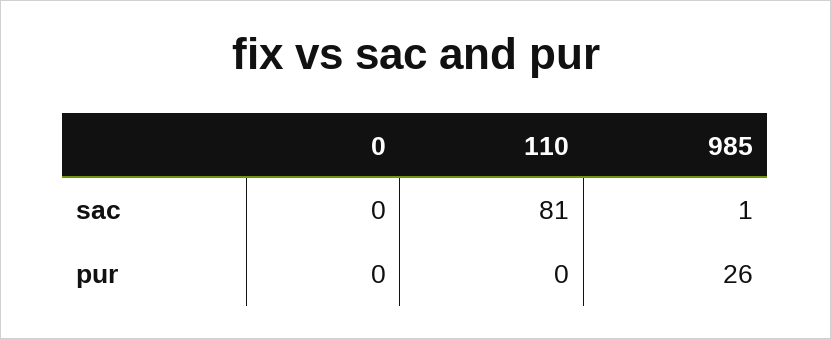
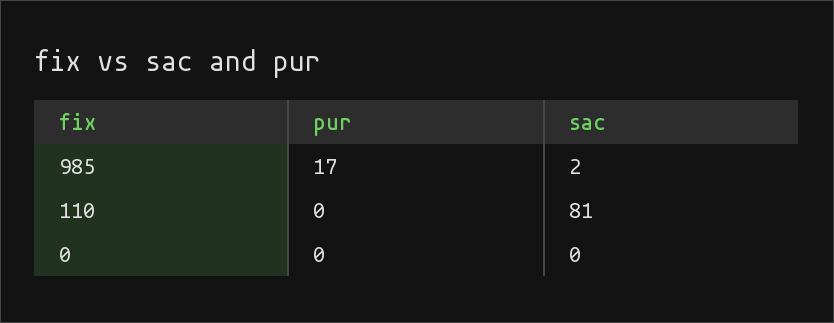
  {
    "0": {
      "sac": 0,
      "pur": 0
    },
    "110": {
      "sac": 81,
      "pur": 0
    },
    "985": {
-     "sac": 1,
+     "sac": 2,
-     "pur": 26
+     "pur": 17
    }
  }

